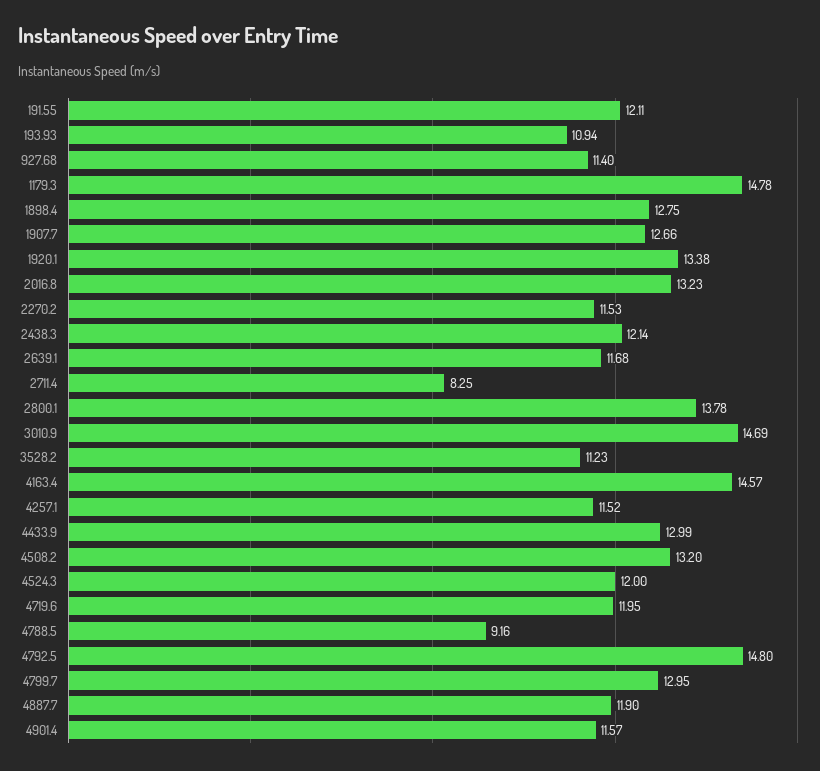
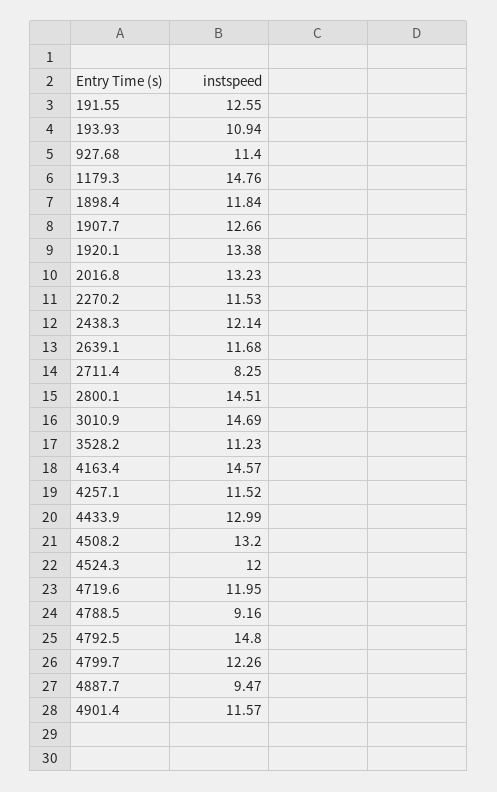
  {
-   "191.55": 12.11,
+   "191.55": 12.55,
    "193.93": 10.94,
    "927.68": 11.4,
-   "1179.3": 14.78,
+   "1179.3": 14.76,
-   "1898.4": 12.75,
+   "1898.4": 11.84,
    "1907.7": 12.66,
    "1920.1": 13.38,
    "2016.8": 13.23,
    "2270.2": 11.53,
    "2438.3": 12.14,
    "2639.1": 11.68,
    "2711.4": 8.25,
-   "2800.1": 13.78,
+   "2800.1": 14.51,
    "3010.9": 14.69,
    "3528.2": 11.23,
    "4163.4": 14.57,
    "4257.1": 11.52,
    "4433.9": 12.99,
    "4508.2": 13.2,
    "4524.3": 12,
    "4719.6": 11.95,
    "4788.5": 9.16,
    "4792.5": 14.8,
-   "4799.7": 12.95,
+   "4799.7": 12.26,
-   "4887.7": 11.9,
+   "4887.7": 9.47,
    "4901.4": 11.57
  }

